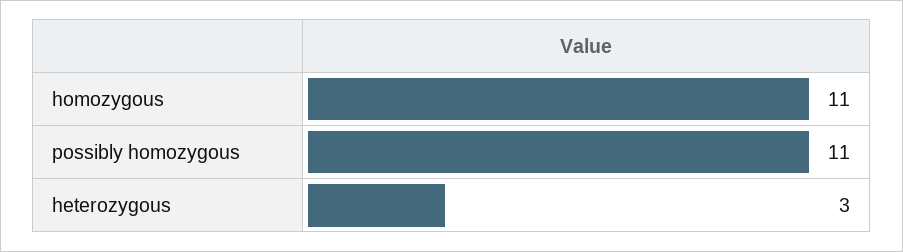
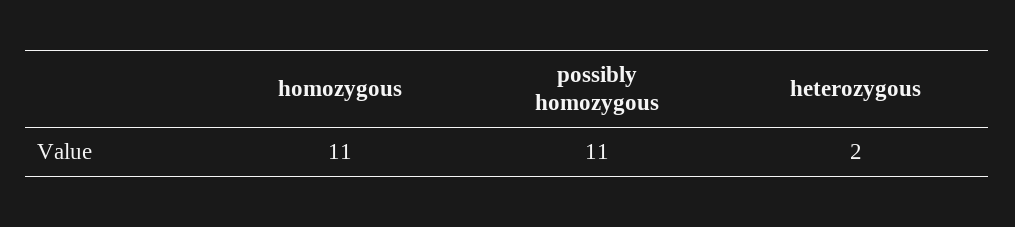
  {
    "homozygous": 11,
    "possibly homozygous": 11,
-   "heterozygous": 3
+   "heterozygous": 2
  }

